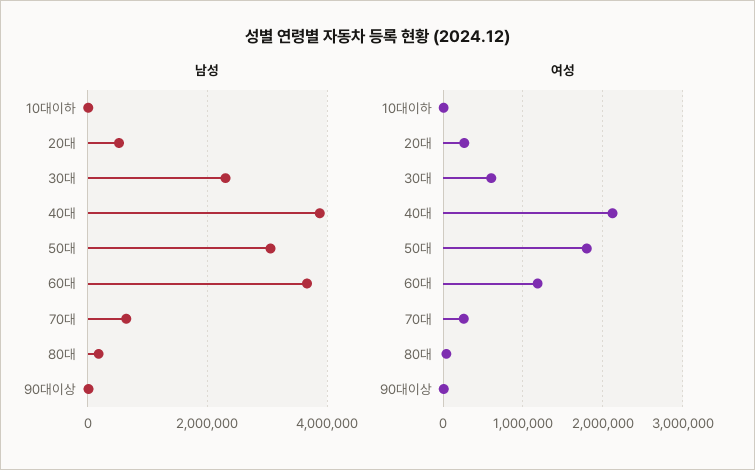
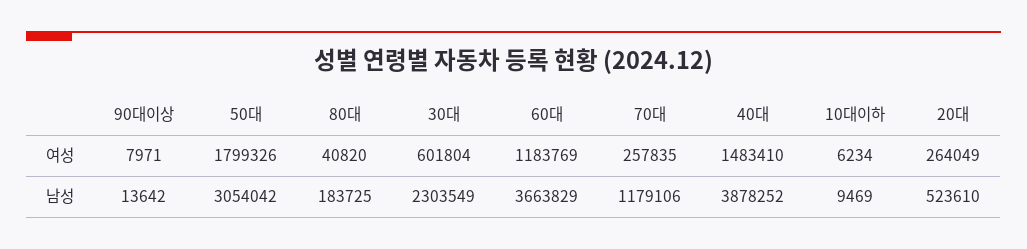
  {
    "남성": {
      "10대이하": 9469,
      "20대": 523610,
      "30대": 2303549,
      "40대": 3878252,
      "50대": 3054042,
      "60대": 3663829,
-     "70대": 600000,
+     "70대": 1179106,
      "80대": 183725,
      "90대이상": 13642
    },
    "여성": {
      "10대이하": 6234,
      "20대": 264049,
      "30대": 601804,
-     "40대": 2100000,
+     "40대": 1483410,
      "50대": 1799326,
      "60대": 1183769,
      "70대": 257835,
      "80대": 40820,
      "90대이상": 7971
    }
  }

